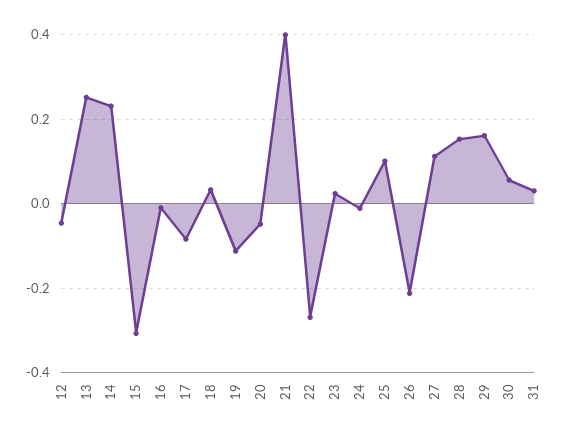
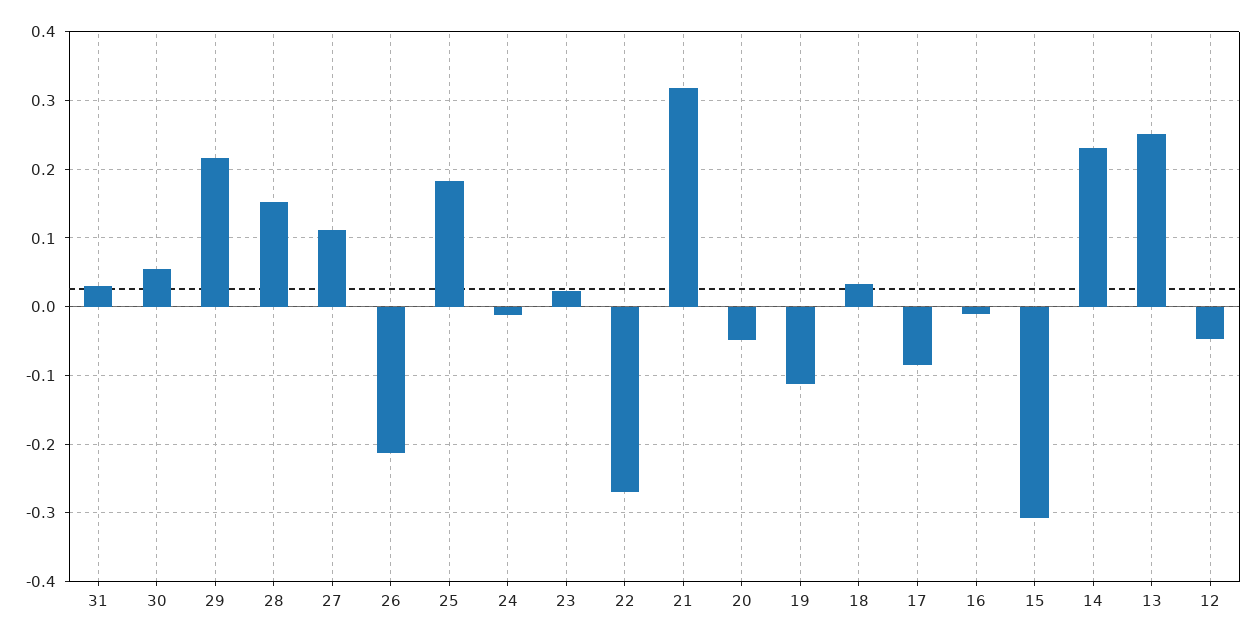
  {
    "12": -0.05,
    "13": 0.25,
    "14": 0.23,
    "15": -0.31,
    "16": -0.01,
    "17": -0.08,
    "18": 0.03,
    "19": -0.11,
    "20": -0.05,
-   "21": 0.4,
+   "21": 0.32,
    "22": -0.27,
    "23": 0.02,
    "24": -0.01,
-   "25": 0.1,
+   "25": 0.18,
    "26": -0.21,
    "27": 0.11,
    "28": 0.15,
-   "29": 0.16,
+   "29": 0.22,
    "30": 0.06,
    "31": 0.03
  }

